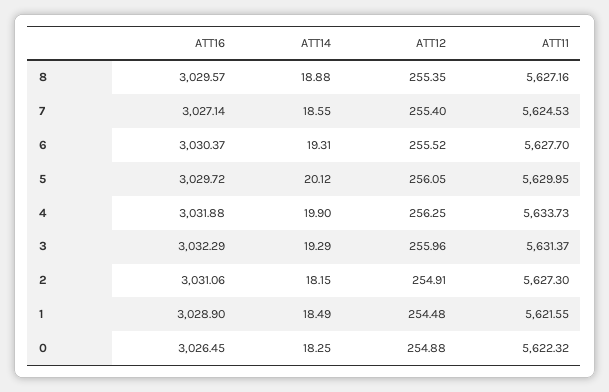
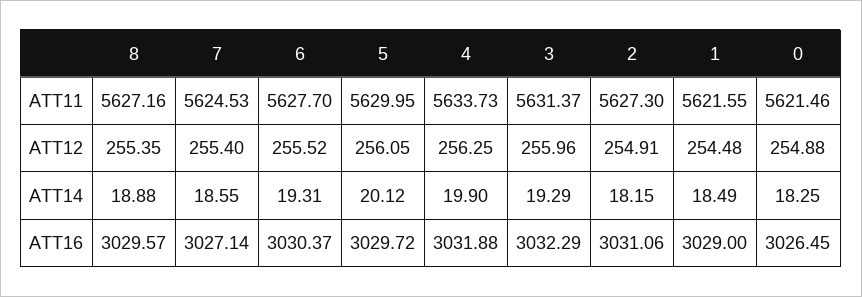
  {
    "ATT16": {
      "8": 3029.57,
      "7": 3027.14,
      "6": 3030.37,
      "5": 3029.72,
      "4": 3031.88,
      "3": 3032.29,
      "2": 3031.06,
-     "1": 3028.9,
+     "1": 3029,
      "0": 3026.45
    },
    "ATT14": {
      "8": 18.88,
      "7": 18.55,
      "6": 19.31,
      "5": 20.12,
      "4": 19.9,
      "3": 19.29,
      "2": 18.15,
      "1": 18.49,
      "0": 18.25
    },
    "ATT12": {
      "8": 255.35,
      "7": 255.4,
      "6": 255.52,
      "5": 256.05,
      "4": 256.25,
      "3": 255.96,
      "2": 254.91,
      "1": 254.48,
      "0": 254.88
    },
    "ATT11": {
      "8": 5627.16,
      "7": 5624.53,
      "6": 5627.7,
      "5": 5629.95,
      "4": 5633.73,
      "3": 5631.37,
      "2": 5627.3,
      "1": 5621.55,
-     "0": 5622.32
+     "0": 5621.46
    }
  }

